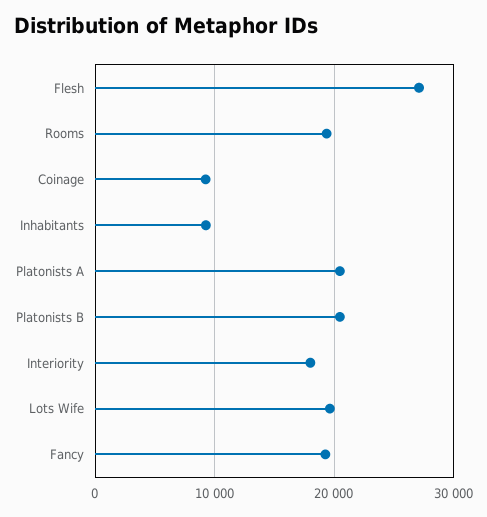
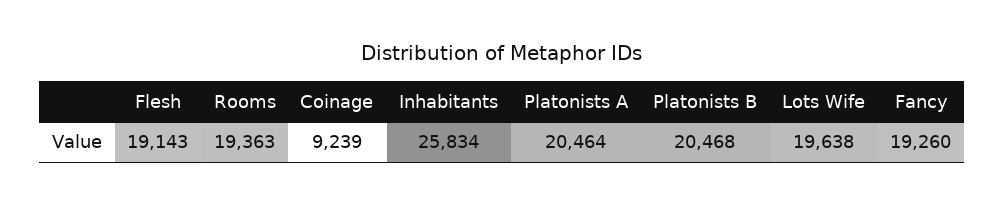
  {
-   "Flesh": 27000,
+   "Flesh": 19143,
    "Rooms": 19363,
    "Coinage": 9239,
-   "Inhabitants": 9000,
+   "Inhabitants": 25834,
    "Platonists A": 20464,
    "Platonists B": 20468,
-   "Interiority": 18000,
    "Lots Wife": 19638,
    "Fancy": 19260
  }

